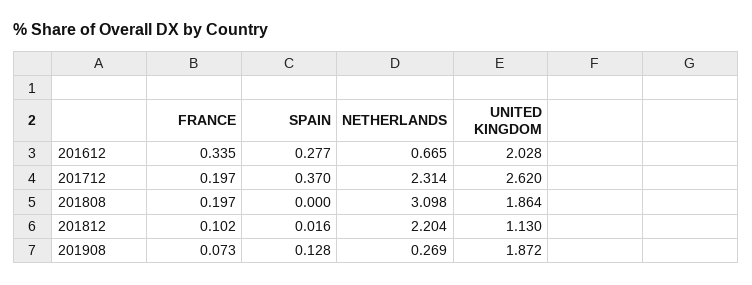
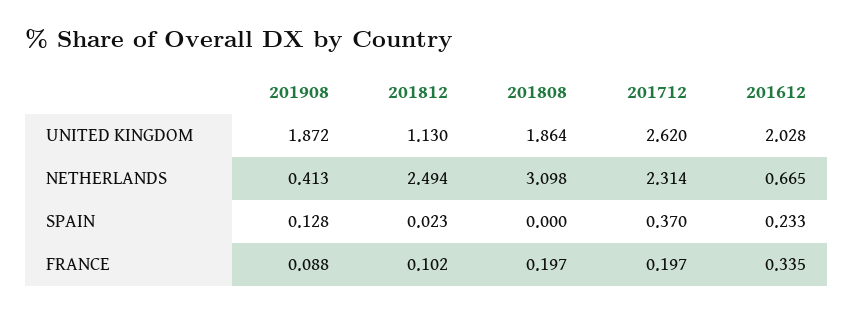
  {
    "FRANCE": {
      "201612": 0.335,
      "201712": 0.197,
      "201808": 0.197,
      "201812": 0.102,
-     "201908": 0.073
+     "201908": 0.088
    },
    "SPAIN": {
-     "201612": 0.277,
+     "201612": 0.233,
      "201712": 0.37,
      "201808": 0,
-     "201812": 0.016,
+     "201812": 0.023,
      "201908": 0.128
    },
    "NETHERLANDS": {
      "201612": 0.665,
      "201712": 2.314,
      "201808": 3.098,
-     "201812": 2.204,
+     "201812": 2.494,
-     "201908": 0.269
+     "201908": 0.413
    },
    "UNITED KINGDOM": {
      "201612": 2.028,
      "201712": 2.62,
      "201808": 1.864,
      "201812": 1.13,
      "201908": 1.872
    }
  }

